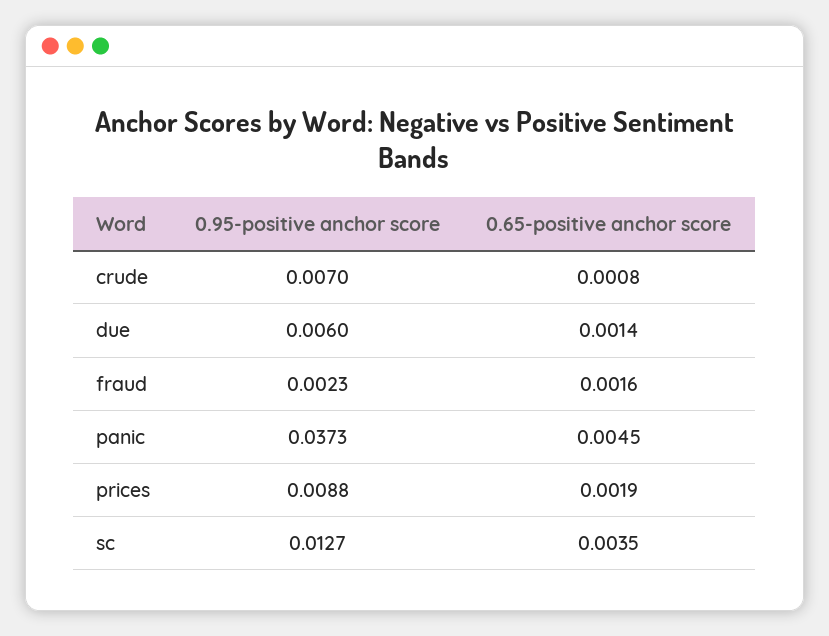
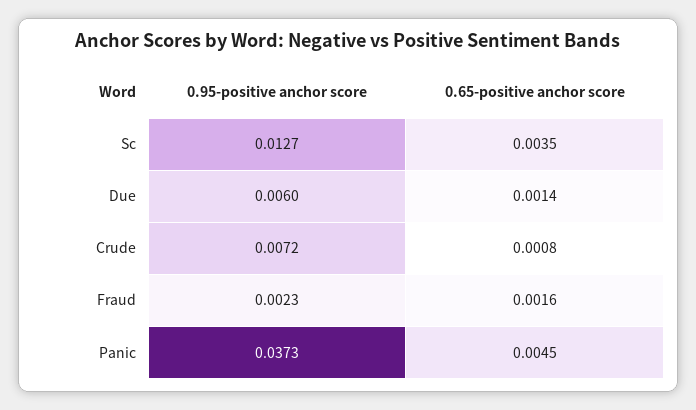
  {
    "0.95-positive anchor score": {
-     "crude": 0.007,
+     "crude": 0.0072,
      "due": 0.006,
      "fraud": 0.0023,
      "panic": 0.0373,
-     "prices": 0.0088,
      "sc": 0.0127
    },
    "0.65-positive anchor score": {
      "crude": 0.0008,
      "due": 0.0014,
      "fraud": 0.0016,
      "panic": 0.0045,
-     "prices": 0.0019,
      "sc": 0.0035
    }
  }

